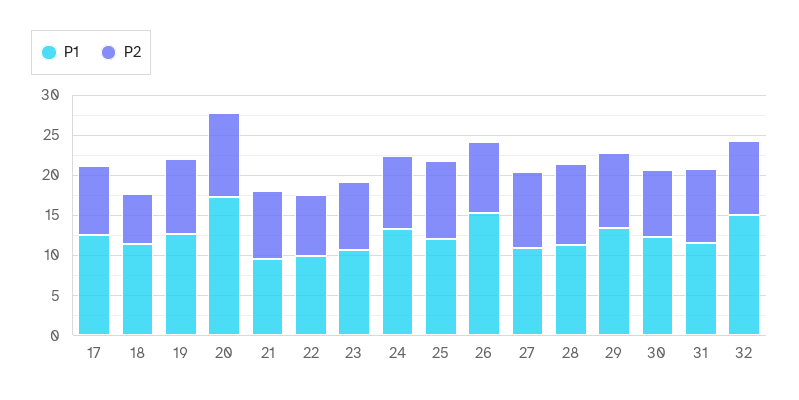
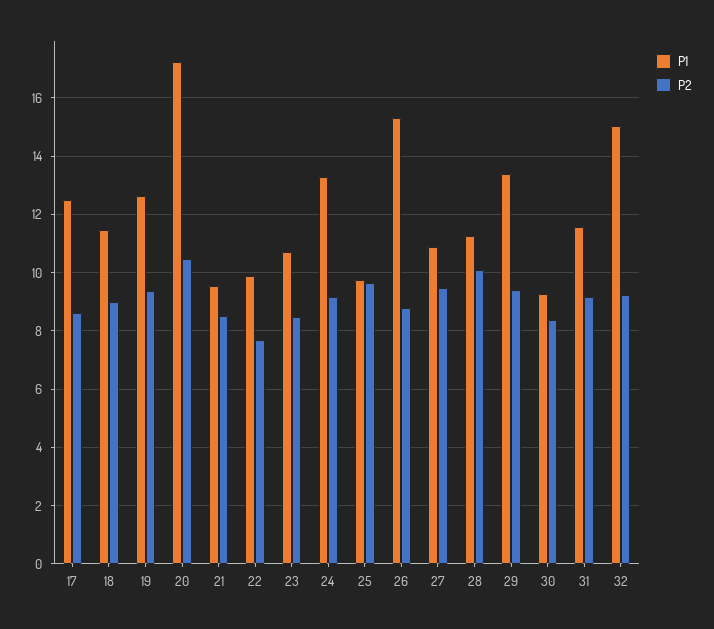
  {
    "P1": {
      "17": 12.5,
      "18": 11.5,
      "19": 12.75,
      "20": 17.25,
      "21": 9.5,
      "22": 10,
      "23": 10.75,
      "24": 13.25,
-     "25": 12,
+     "25": 9.75,
      "26": 15.25,
      "27": 11,
      "28": 11.25,
      "29": 13.5,
-     "30": 12,
+     "30": 9.25,
      "31": 11.5,
      "32": 15
    },
    "P2": {
      "17": 8.75,
-     "18": 6,
+     "18": 9,
      "19": 9.5,
      "20": 10.5,
      "21": 8.5,
      "22": 7.75,
      "23": 8.5,
      "24": 9.25,
      "25": 9.75,
      "26": 8.75,
      "27": 9.5,
      "28": 10,
      "29": 9.5,
      "30": 8.5,
      "31": 9.25,
      "32": 9.25
    }
  }

